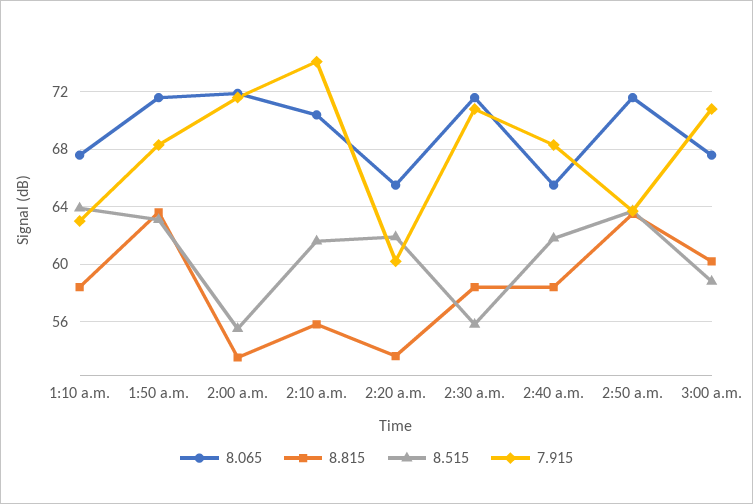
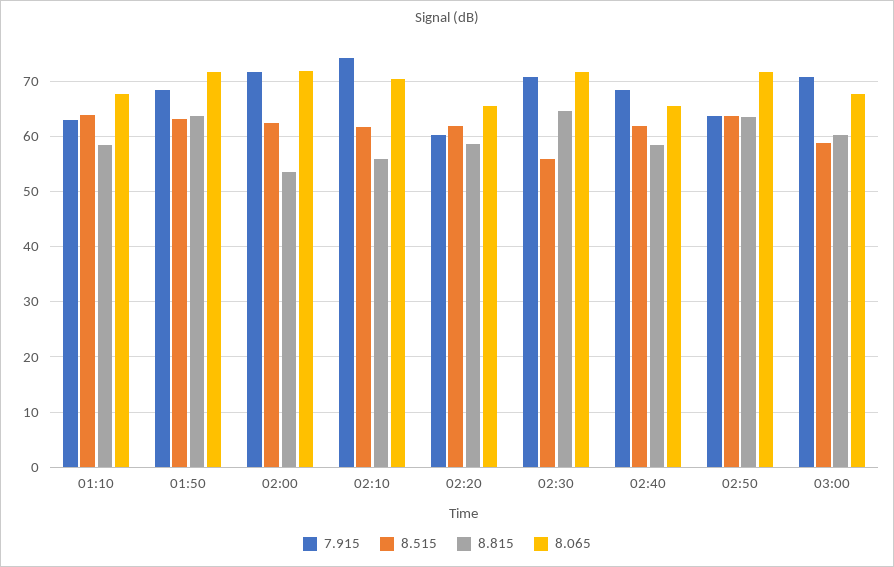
  {
    "8.065": {
      "1:10 a.m.": 67.5,
      "1:50 a.m.": 71.5,
      "2:00 a.m.": 72,
      "2:10 a.m.": 70.5,
      "2:20 a.m.": 65.5,
      "2:30 a.m.": 71.5,
      "2:40 a.m.": 65.5,
      "2:50 a.m.": 71.5,
      "3:00 a.m.": 67.5
    },
    "8.815": {
      "1:10 a.m.": 58.5,
      "1:50 a.m.": 63.5,
      "2:00 a.m.": 53.5,
      "2:10 a.m.": 56,
-     "2:20 a.m.": 53.5,
+     "2:20 a.m.": 58,
-     "2:30 a.m.": 58.5,
+     "2:30 a.m.": 64,
      "2:40 a.m.": 58.5,
      "2:50 a.m.": 63.5,
      "3:00 a.m.": 60
    },
    "8.515": {
      "1:10 a.m.": 64,
      "1:50 a.m.": 63,
-     "2:00 a.m.": 55.5,
+     "2:00 a.m.": 62,
      "2:10 a.m.": 61.5,
      "2:20 a.m.": 62,
      "2:30 a.m.": 56,
      "2:40 a.m.": 62,
      "2:50 a.m.": 63.5,
      "3:00 a.m.": 59
    },
    "7.915": {
      "1:10 a.m.": 63,
      "1:50 a.m.": 68.5,
      "2:00 a.m.": 71.5,
      "2:10 a.m.": 74,
      "2:20 a.m.": 60,
      "2:30 a.m.": 71,
      "2:40 a.m.": 68.5,
      "2:50 a.m.": 63.5,
      "3:00 a.m.": 71
    }
  }

